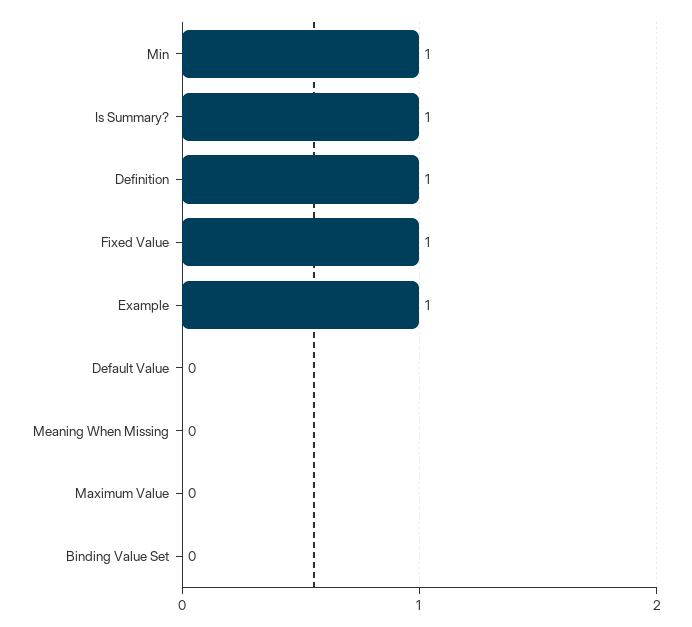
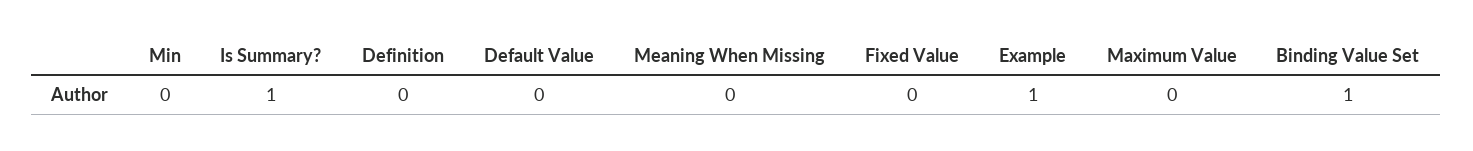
  {
-   "Min": 1,
+   "Min": 0,
    "Is Summary?": 1,
-   "Definition": 1,
+   "Definition": 0,
-   "Fixed Value": 1,
+   "Fixed Value": 0,
    "Example": 1,
    "Default Value": 0,
    "Meaning When Missing": 0,
    "Maximum Value": 0,
-   "Binding Value Set": 0
+   "Binding Value Set": 1
  }

